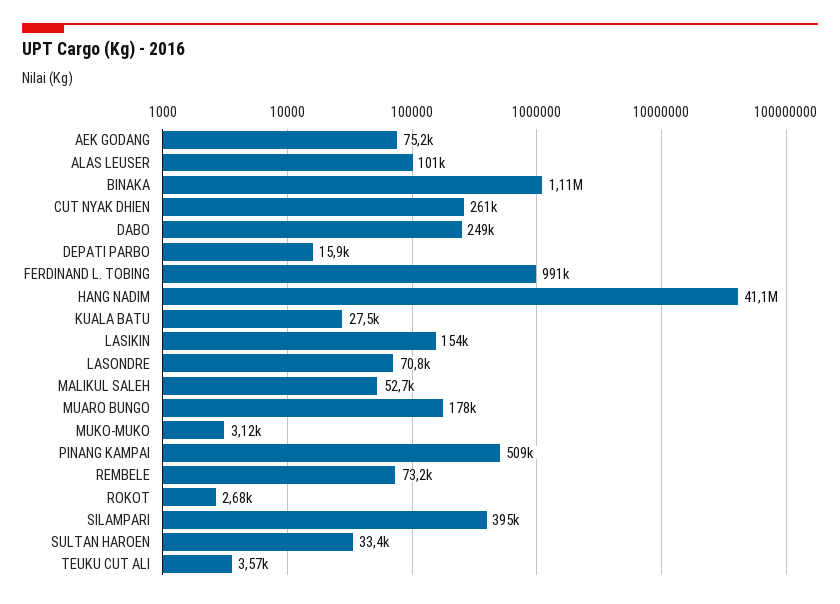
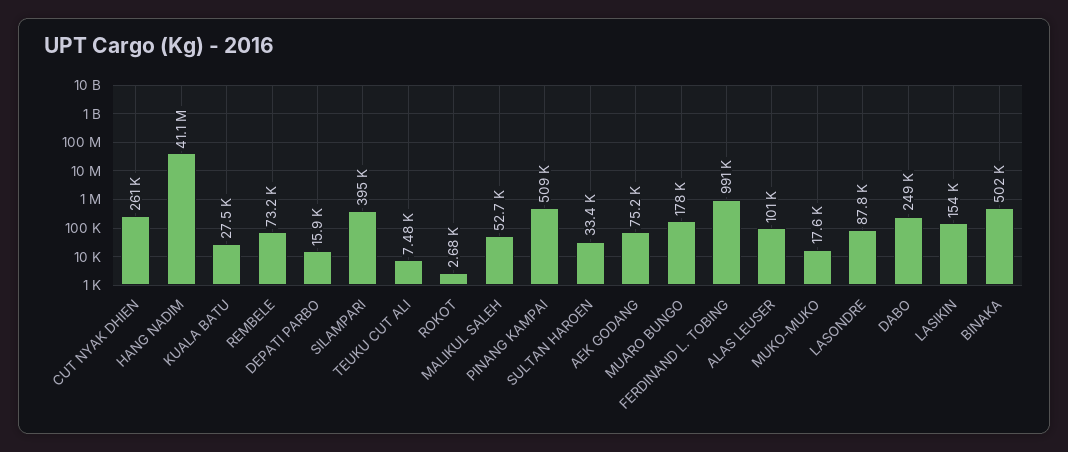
  {
    "AEK GODANG": 75200,
    "ALAS LEUSER": 101000,
-   "BINAKA": 1110000,
+   "BINAKA": 502000,
    "CUT NYAK DHIEN": 261000,
    "DABO": 249000,
    "DEPATI PARBO": 15900,
    "FERDINAND L. TOBING": 991000,
    "HANG NADIM": 41100000,
    "KUALA BATU": 27500,
    "LASIKIN": 154000,
-   "LASONDRE": 70800,
+   "LASONDRE": 87800,
    "MALIKUL SALEH": 52700,
    "MUARO BUNGO": 178000,
-   "MUKO-MUKO": 3120,
+   "MUKO-MUKO": 17600,
    "PINANG KAMPAI": 509000,
    "REMBELE": 73200,
    "ROKOT": 2680,
    "SILAMPARI": 395000,
    "SULTAN HAROEN": 33400,
-   "TEUKU CUT ALI": 3570
+   "TEUKU CUT ALI": 7480
  }

